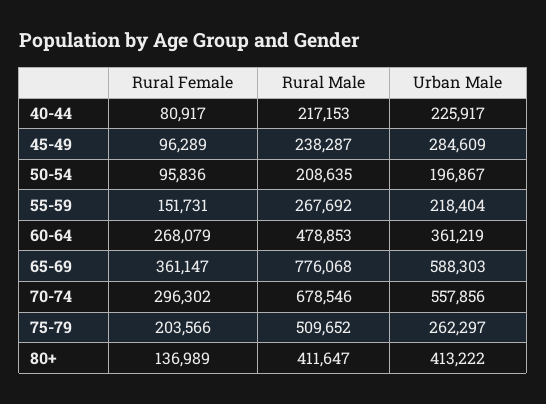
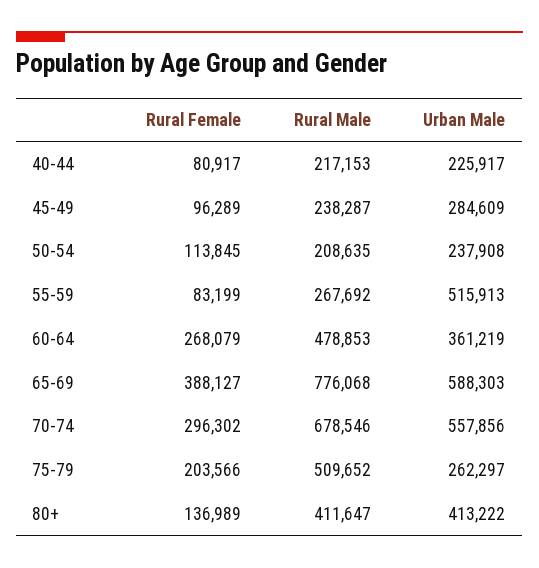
  {
    "Rural Female": {
      "40-44": 80917,
      "45-49": 96289,
-     "50-54": 95836,
+     "50-54": 113845,
-     "55-59": 151731,
+     "55-59": 83199,
      "60-64": 268079,
-     "65-69": 361147,
+     "65-69": 388127,
      "70-74": 296302,
      "75-79": 203566,
      "80+": 136989
    },
    "Rural Male": {
      "40-44": 217153,
      "45-49": 238287,
      "50-54": 208635,
      "55-59": 267692,
      "60-64": 478853,
      "65-69": 776068,
      "70-74": 678546,
      "75-79": 509652,
      "80+": 411647
    },
    "Urban Male": {
      "40-44": 225917,
      "45-49": 284609,
-     "50-54": 196867,
+     "50-54": 237908,
-     "55-59": 218404,
+     "55-59": 515913,
      "60-64": 361219,
      "65-69": 588303,
      "70-74": 557856,
      "75-79": 262297,
      "80+": 413222
    }
  }

